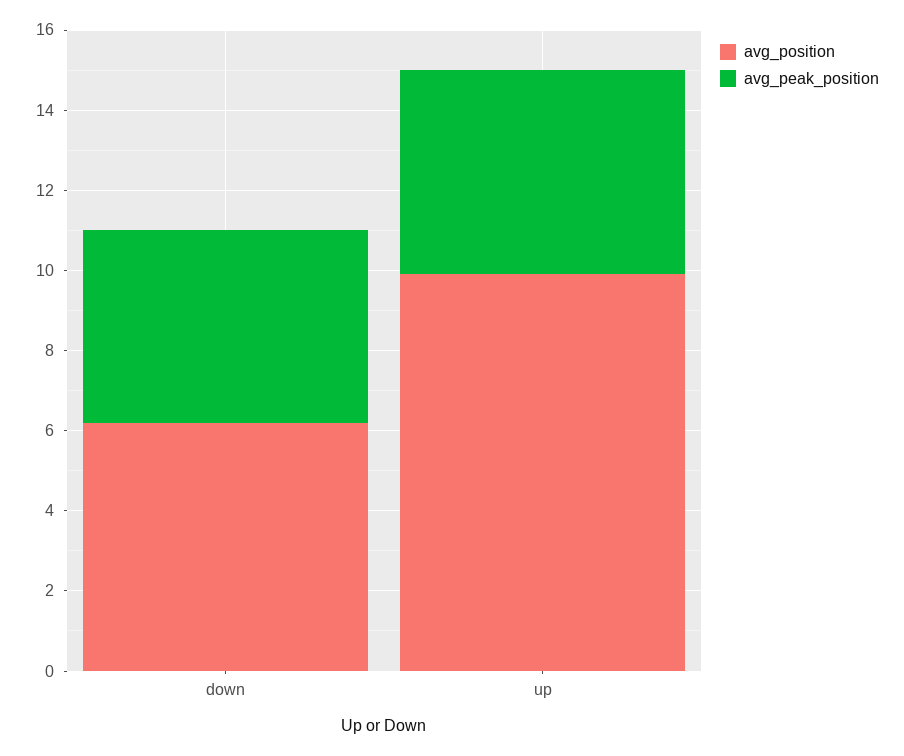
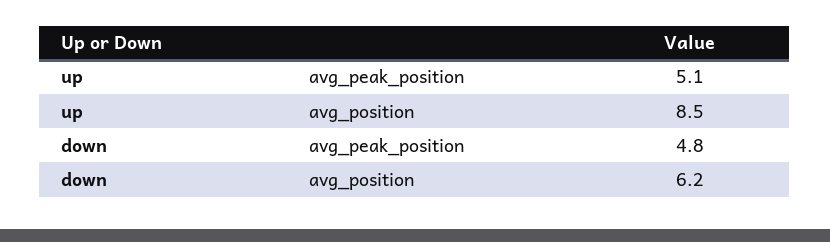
  {
    "avg_position": {
      "down": 6.2,
-     "up": 10
+     "up": 8.5
    },
    "avg_peak_position": {
      "down": 4.8,
      "up": 5.1
    }
  }

